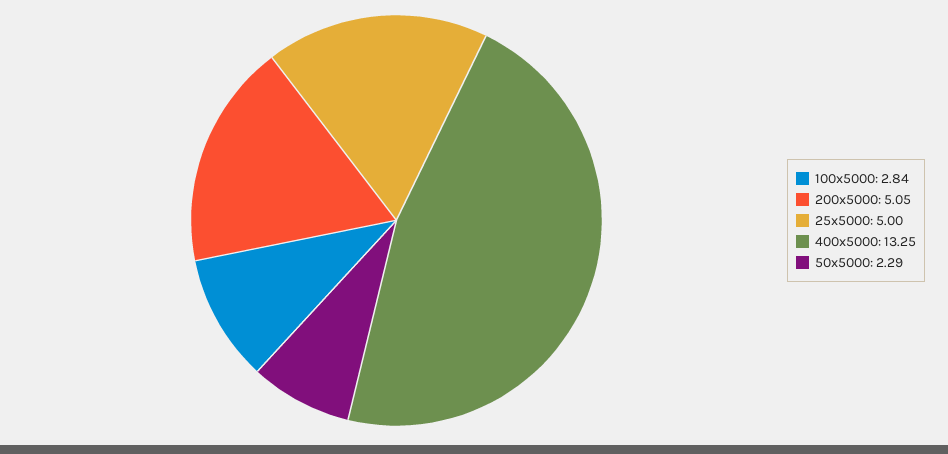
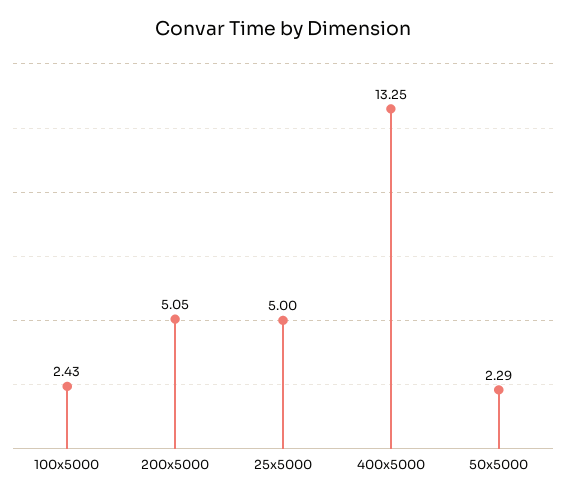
  {
-   "100x5000": 2.84,
+   "100x5000": 2.43,
    "200x5000": 5.05,
    "25x5000": 5,
    "400x5000": 13.25,
    "50x5000": 2.29
  }

